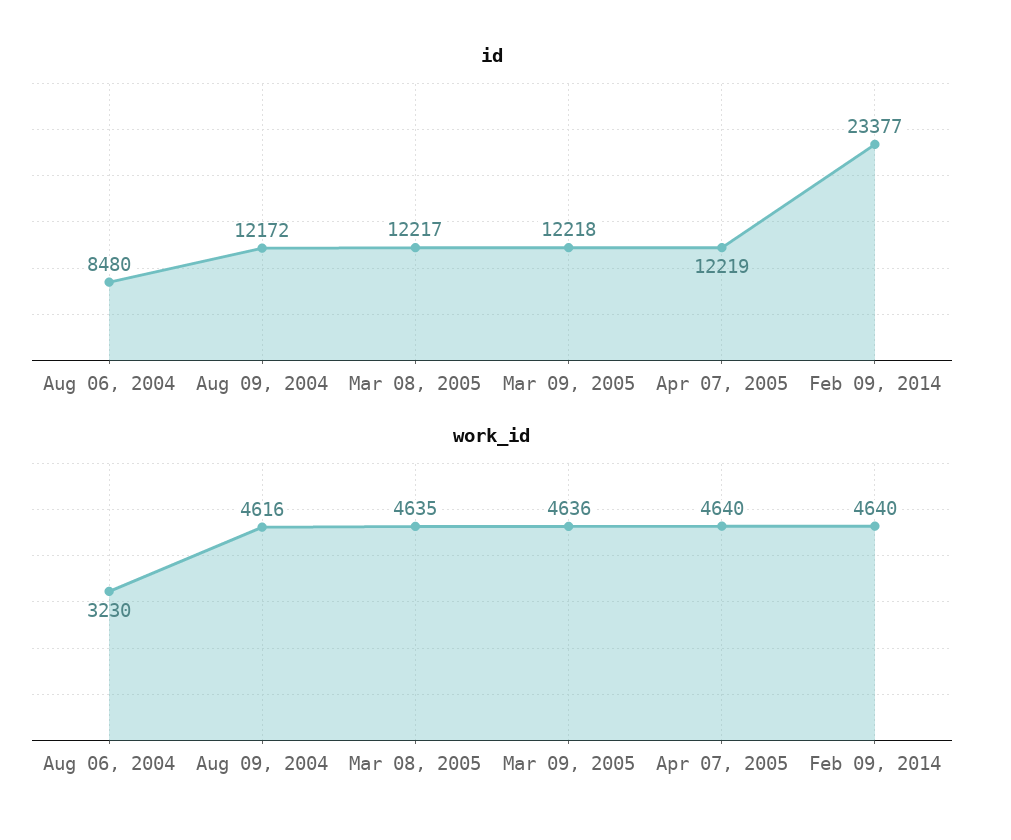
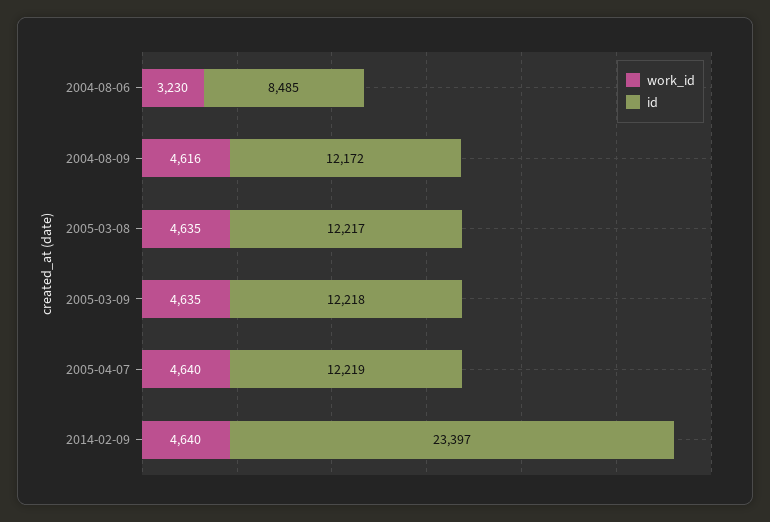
  {
    "id": {
-     "Aug 06, 2004": 8480,
+     "Aug 06, 2004": 8485,
      "Aug 09, 2004": 12172,
      "Mar 08, 2005": 12217,
      "Mar 09, 2005": 12218,
      "Apr 07, 2005": 12219,
-     "Feb 09, 2014": 23377
+     "Feb 09, 2014": 23397
    },
    "work_id": {
      "Aug 06, 2004": 3230,
      "Aug 09, 2004": 4616,
      "Mar 08, 2005": 4635,
-     "Mar 09, 2005": 4636,
+     "Mar 09, 2005": 4635,
      "Apr 07, 2005": 4640,
      "Feb 09, 2014": 4640
    }
  }

